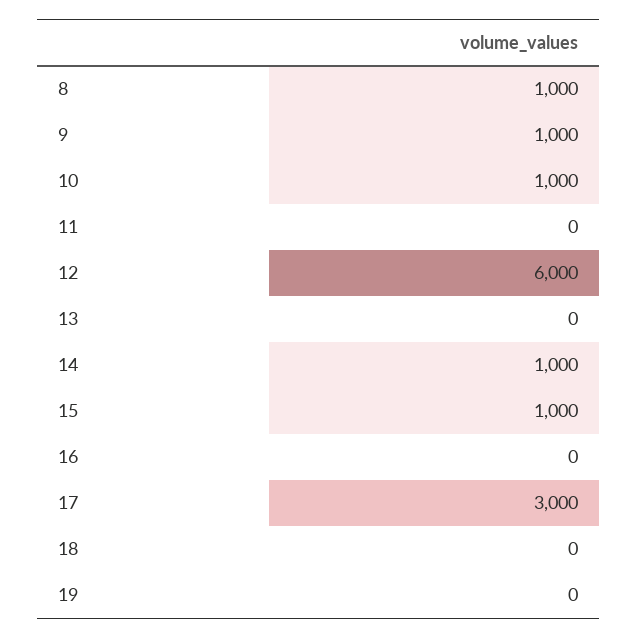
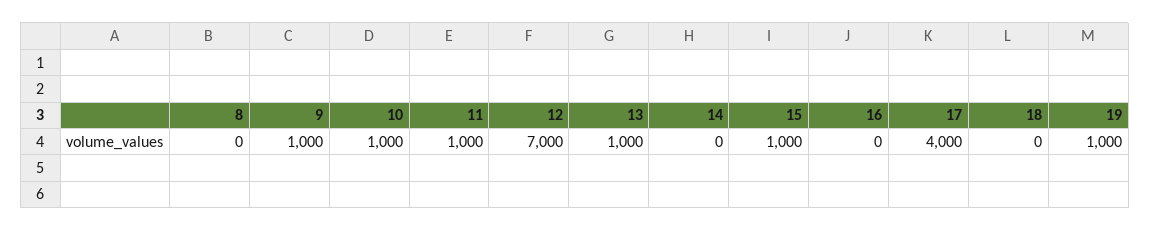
  {
-   "8": 1000,
+   "8": 0,
    "9": 1000,
    "10": 1000,
-   "11": 0,
+   "11": 1000,
-   "12": 6000,
+   "12": 7000,
-   "13": 0,
+   "13": 1000,
-   "14": 1000,
+   "14": 0,
    "15": 1000,
    "16": 0,
-   "17": 3000,
+   "17": 4000,
    "18": 0,
-   "19": 0
+   "19": 1000
  }

